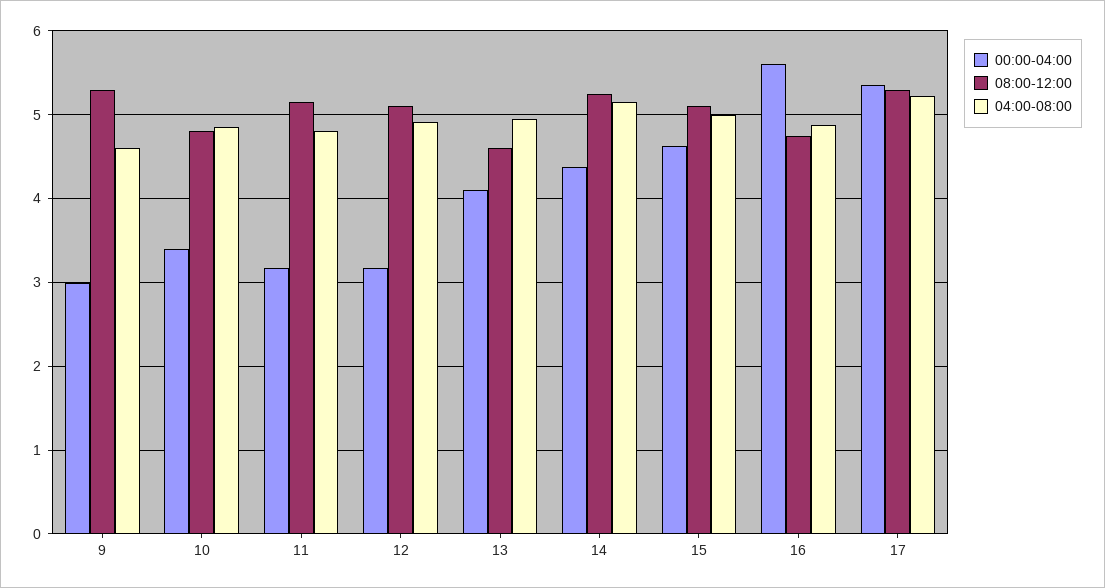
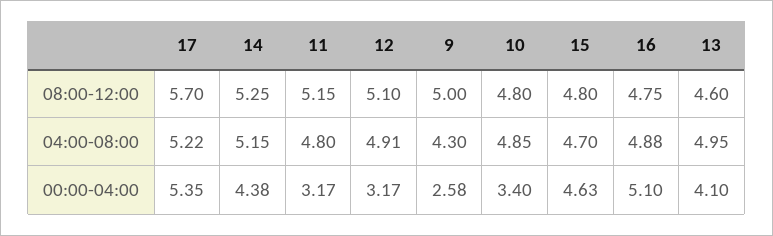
  {
    "00:00-04:00": {
-     "9": 3,
+     "9": 2.58,
      "10": 3.4,
      "11": 3.17,
      "12": 3.17,
      "13": 4.1,
      "14": 4.38,
      "15": 4.63,
-     "16": 5.6,
+     "16": 5.1,
      "17": 5.35
    },
    "08:00-12:00": {
-     "9": 5.3,
+     "9": 5,
      "10": 4.8,
      "11": 5.15,
      "12": 5.1,
      "13": 4.6,
      "14": 5.25,
-     "15": 5.1,
+     "15": 4.8,
      "16": 4.75,
-     "17": 5.3
+     "17": 5.7
    },
    "04:00-08:00": {
-     "9": 4.6,
+     "9": 4.3,
      "10": 4.85,
      "11": 4.8,
      "12": 4.91,
      "13": 4.95,
      "14": 5.15,
-     "15": 5,
+     "15": 4.7,
      "16": 4.88,
      "17": 5.22
    }
  }

